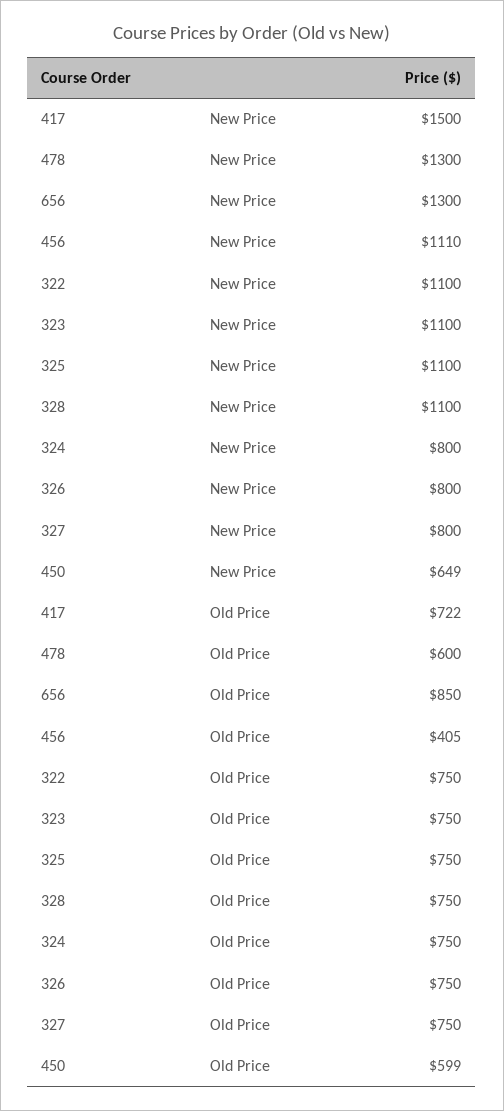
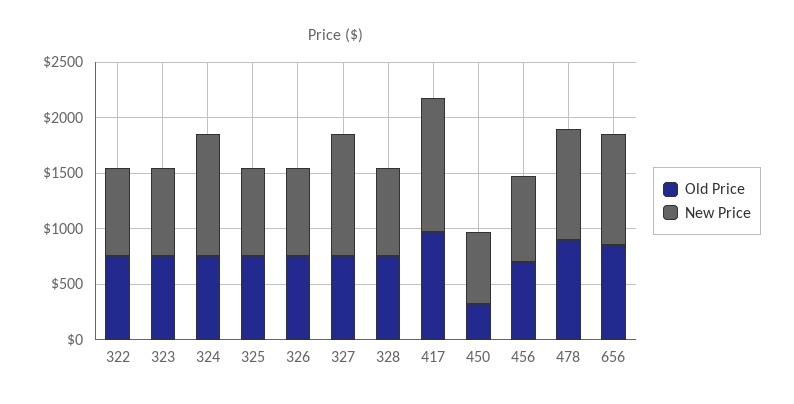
  {
    "New Price": {
-     "417": 1500,
+     "417": 1200,
-     "478": 1300,
+     "478": 1000,
-     "656": 1300,
+     "656": 1000,
-     "456": 1110,
+     "456": 800,
-     "322": 1100,
+     "322": 800,
-     "323": 1100,
+     "323": 800,
-     "325": 1100,
+     "325": 800,
-     "328": 1100,
+     "328": 800,
-     "324": 800,
+     "324": 1100,
      "326": 800,
-     "327": 800,
+     "327": 1100,
      "450": 649
    },
    "Old Price": {
-     "417": 722,
+     "417": 1000,
-     "478": 600,
+     "478": 900,
      "656": 850,
-     "456": 405,
+     "456": 700,
      "322": 750,
      "323": 750,
      "325": 750,
      "328": 750,
      "324": 750,
      "326": 750,
      "327": 750,
-     "450": 599
+     "450": 300
    }
  }

